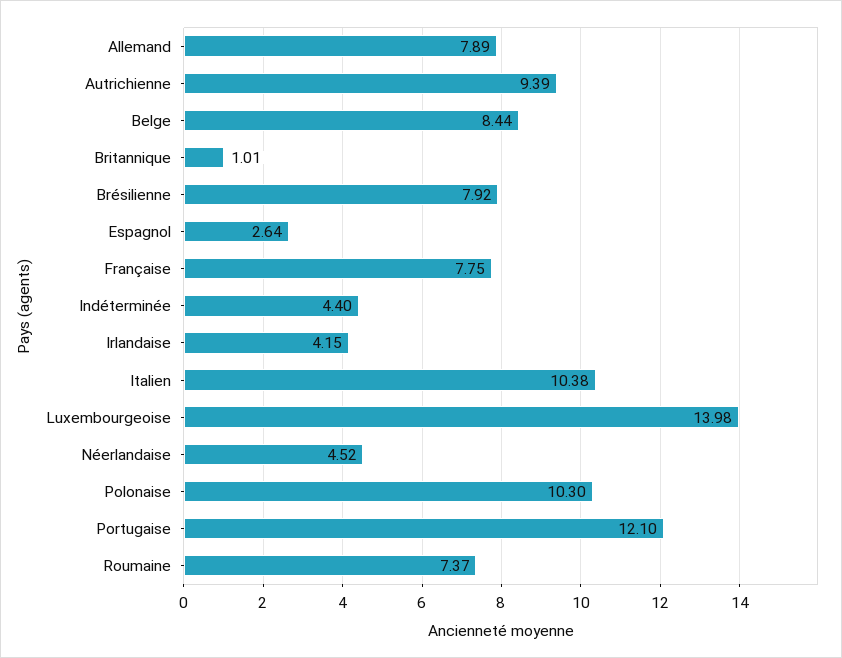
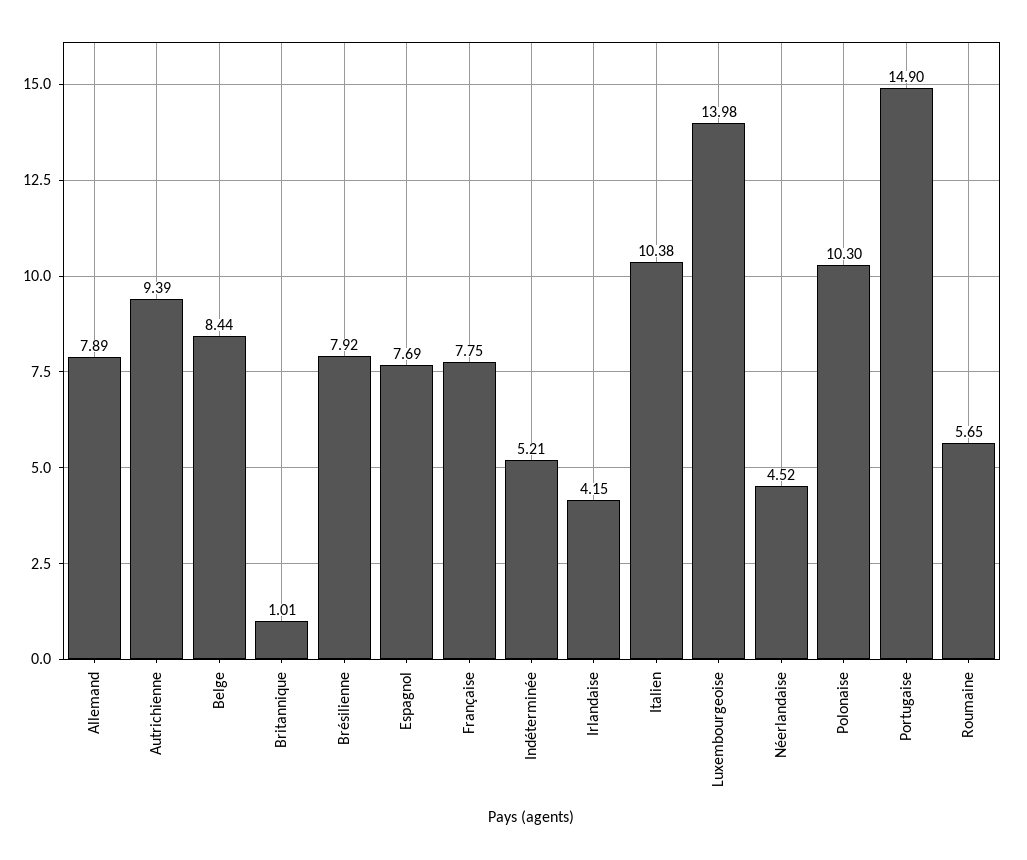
  {
    "Allemand": 7.89,
    "Autrichienne": 9.39,
    "Belge": 8.44,
    "Britannique": 1.01,
    "Brésilienne": 7.92,
-   "Espagnol": 2.64,
+   "Espagnol": 7.69,
    "Française": 7.75,
-   "Indéterminée": 4.4,
+   "Indéterminée": 5.21,
    "Irlandaise": 4.15,
    "Italien": 10.38,
    "Luxembourgeoise": 13.98,
    "Néerlandaise": 4.52,
    "Polonaise": 10.3,
-   "Portugaise": 12.1,
+   "Portugaise": 14.9,
-   "Roumaine": 7.37
+   "Roumaine": 5.65
  }

